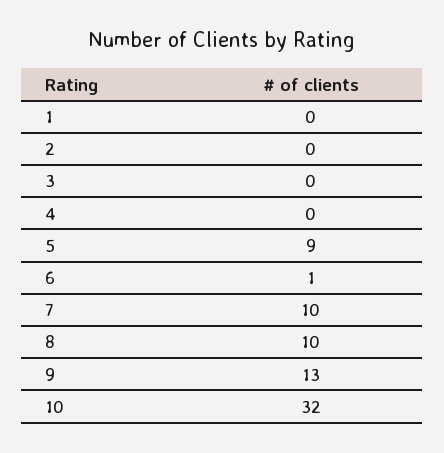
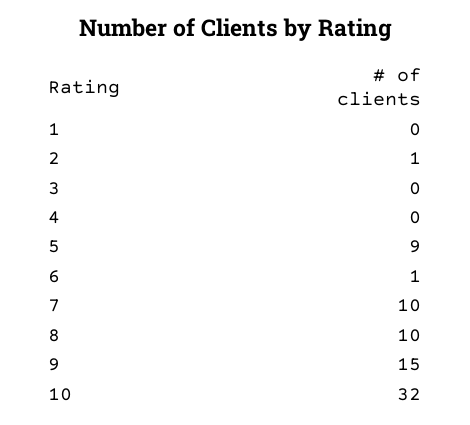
  {
    "1": 0,
-   "2": 0,
+   "2": 1,
    "3": 0,
    "4": 0,
    "5": 9,
    "6": 1,
    "7": 10,
    "8": 10,
-   "9": 13,
+   "9": 15,
    "10": 32
  }

